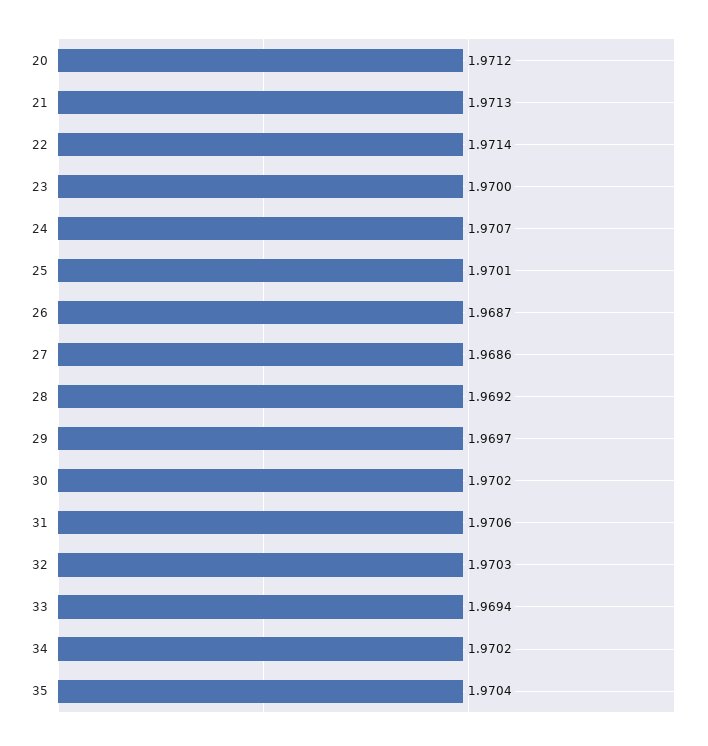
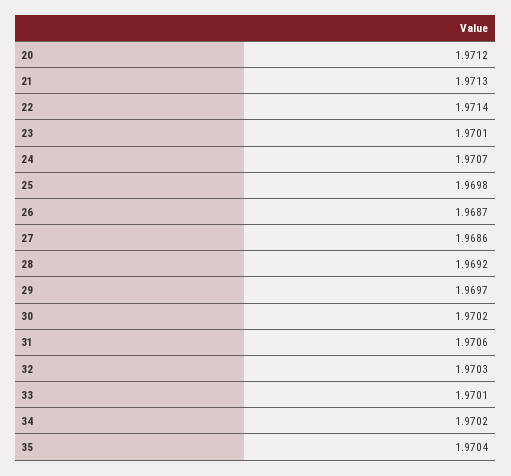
  {
    "20": 1.9712,
    "21": 1.9713,
    "22": 1.9714,
-   "23": 1.97,
+   "23": 1.9701,
    "24": 1.9707,
-   "25": 1.9701,
+   "25": 1.9698,
    "26": 1.9687,
    "27": 1.9686,
    "28": 1.9692,
    "29": 1.9697,
    "30": 1.9702,
    "31": 1.9706,
    "32": 1.9703,
-   "33": 1.9694,
+   "33": 1.9701,
    "34": 1.9702,
    "35": 1.9704
  }

